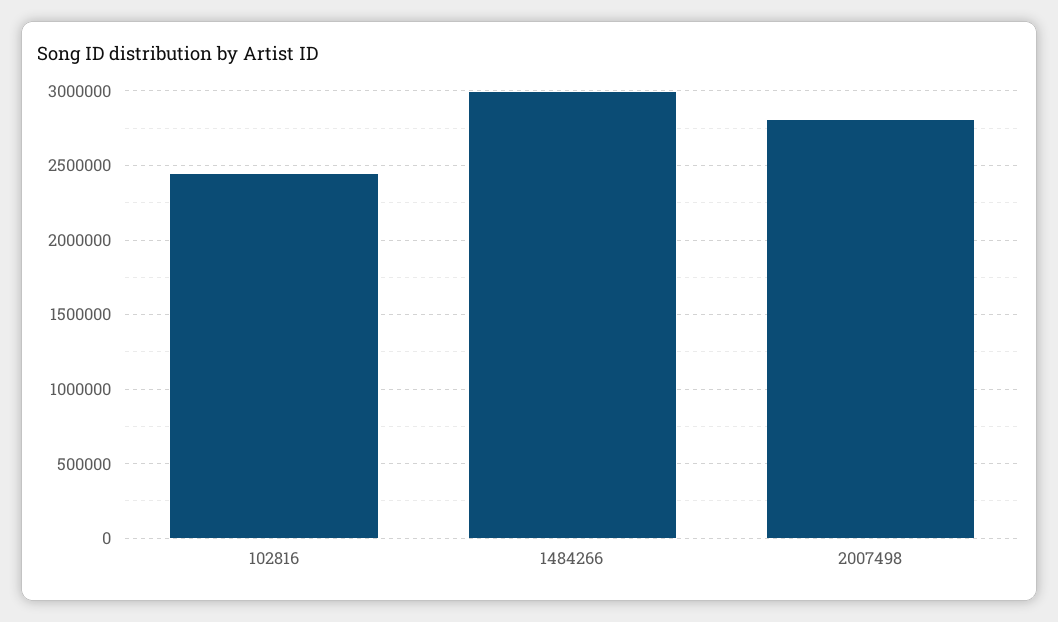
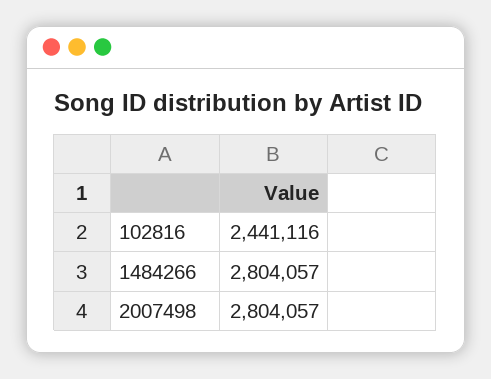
  {
    "102816": 2441116,
-   "1484266": 3000000,
+   "1484266": 2804057,
    "2007498": 2804057
  }

